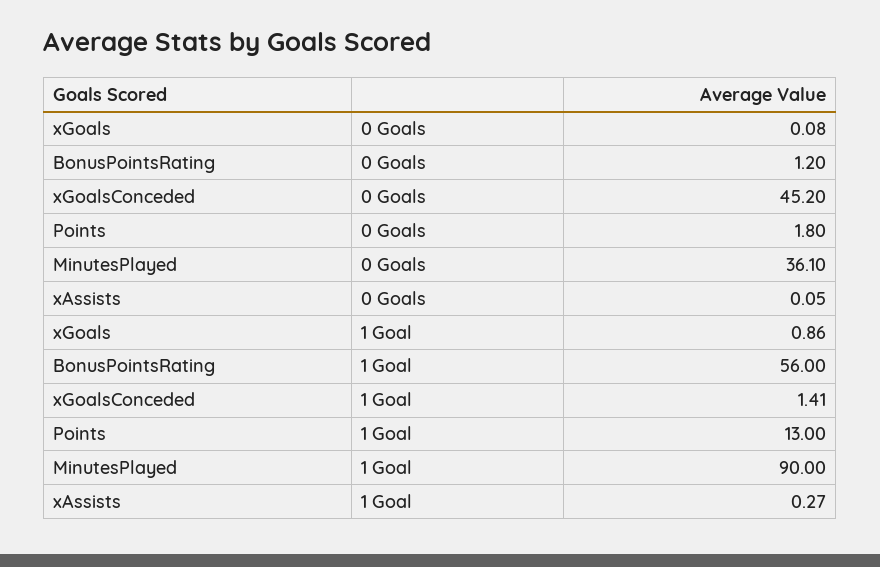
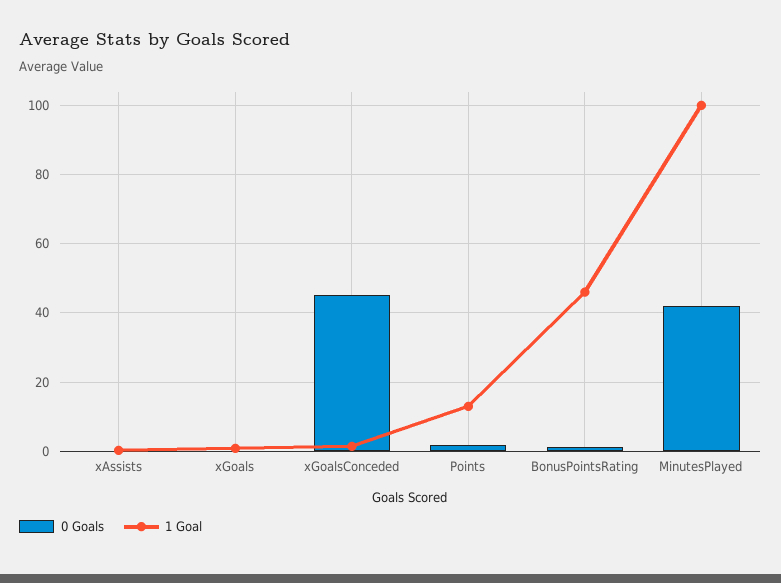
  {
    "0 Goals": {
      "xGoals": 0.08,
      "BonusPointsRating": 1.2,
      "xGoalsConceded": 45.2,
      "Points": 1.8,
-     "MinutesPlayed": 36.1,
+     "MinutesPlayed": 42,
      "xAssists": 0.05
    },
    "1 Goal": {
      "xGoals": 0.86,
-     "BonusPointsRating": 56,
+     "BonusPointsRating": 46,
      "xGoalsConceded": 1.41,
      "Points": 13,
-     "MinutesPlayed": 90,
+     "MinutesPlayed": 100,
      "xAssists": 0.27
    }
  }

